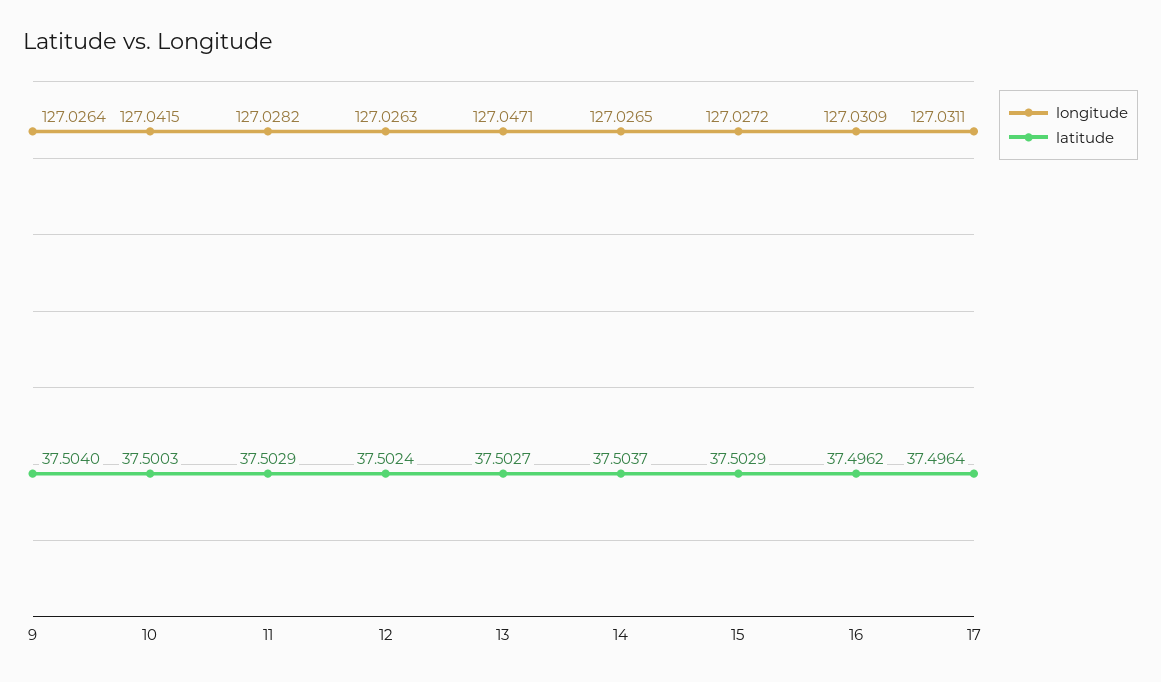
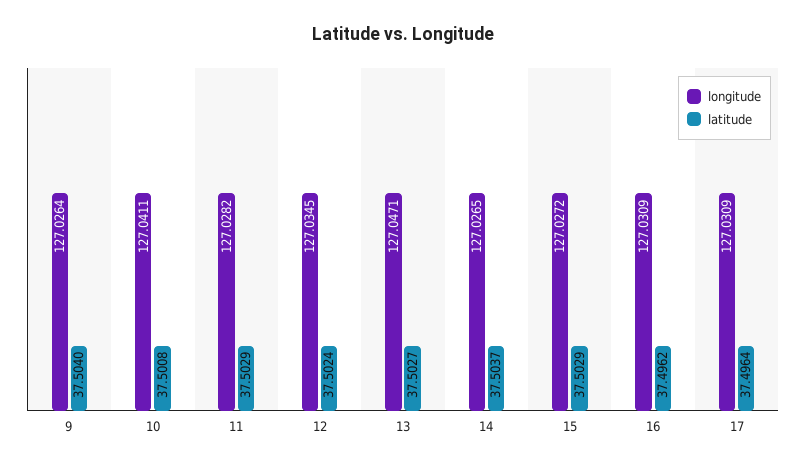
  {
    "longitude": {
      "9": 127.0264,
-     "10": 127.0415,
+     "10": 127.0411,
      "11": 127.0282,
-     "12": 127.0263,
+     "12": 127.0345,
      "13": 127.0471,
      "14": 127.0265,
      "15": 127.0272,
      "16": 127.0309,
-     "17": 127.0311
+     "17": 127.0309
    },
    "latitude": {
      "9": 37.504,
-     "10": 37.5003,
+     "10": 37.5008,
      "11": 37.5029,
      "12": 37.5024,
      "13": 37.5027,
      "14": 37.5037,
      "15": 37.5029,
      "16": 37.4962,
      "17": 37.4964
    }
  }

